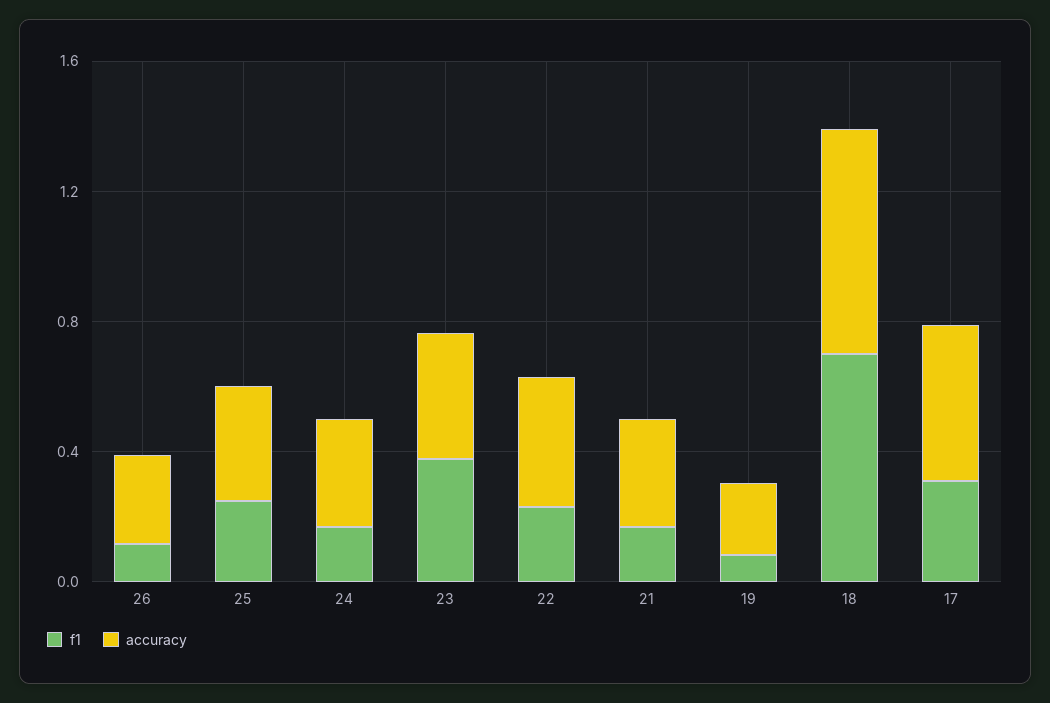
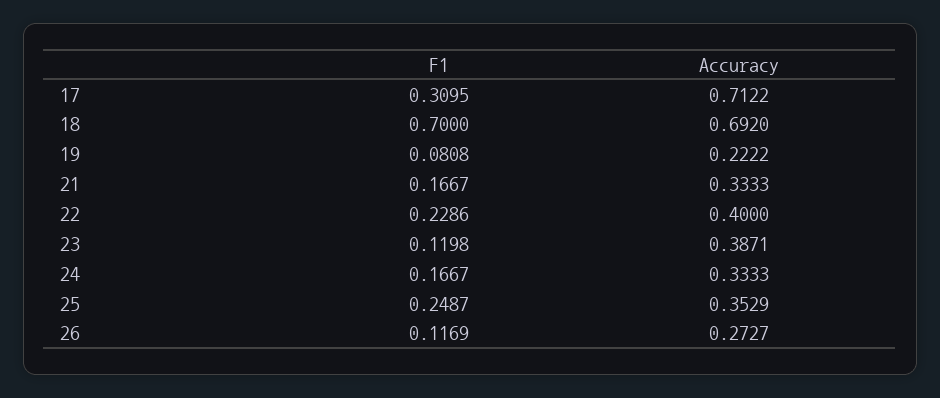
  {
    "f1": {
      "26": 0.1169,
      "25": 0.2487,
      "24": 0.1667,
-     "23": 0.4,
+     "23": 0.1198,
      "22": 0.2286,
      "21": 0.1667,
      "19": 0.0808,
      "18": 0.7,
      "17": 0.3095
    },
    "accuracy": {
      "26": 0.2727,
      "25": 0.3529,
      "24": 0.3333,
      "23": 0.3871,
      "22": 0.4,
      "21": 0.3333,
      "19": 0.2222,
      "18": 0.692,
-     "17": 0.5
+     "17": 0.7122
    }
  }

